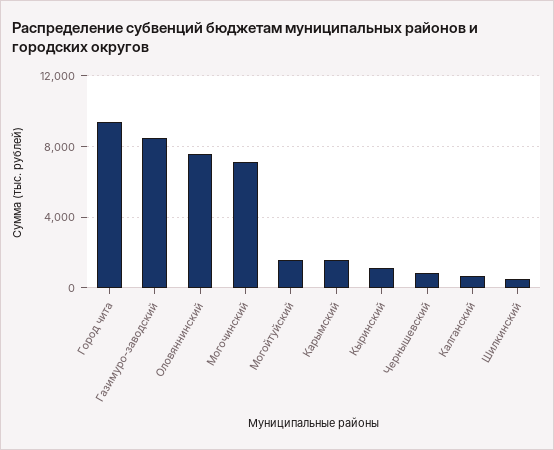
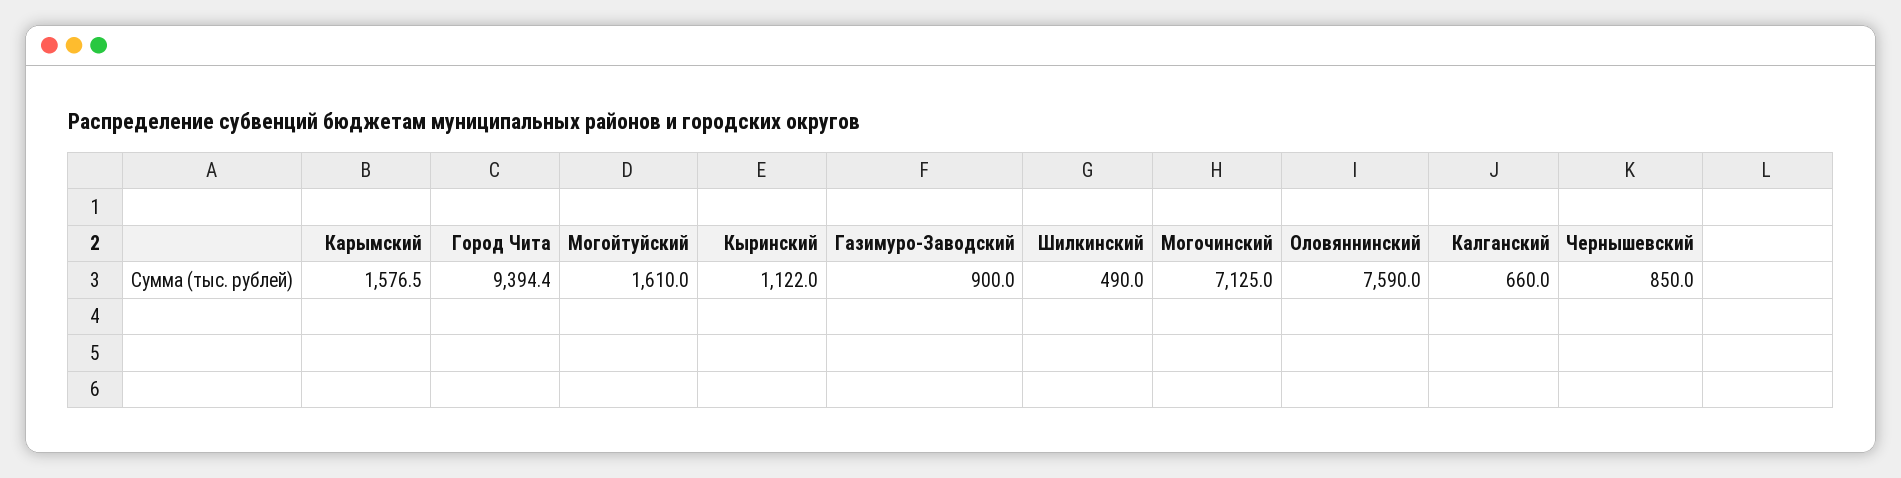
  {
    "Город чита": 9394.4,
-   "Газимуро-заводский": 8500,
+   "Газимуро-заводский": 900,
    "Оловяннинский": 7590,
    "Могочинский": 7125,
    "Могойтуйский": 1610,
    "Карымский": 1576.5,
    "Кыринский": 1122,
    "Чернышевский": 850,
    "Калганский": 660,
    "Шилкинский": 490
  }

